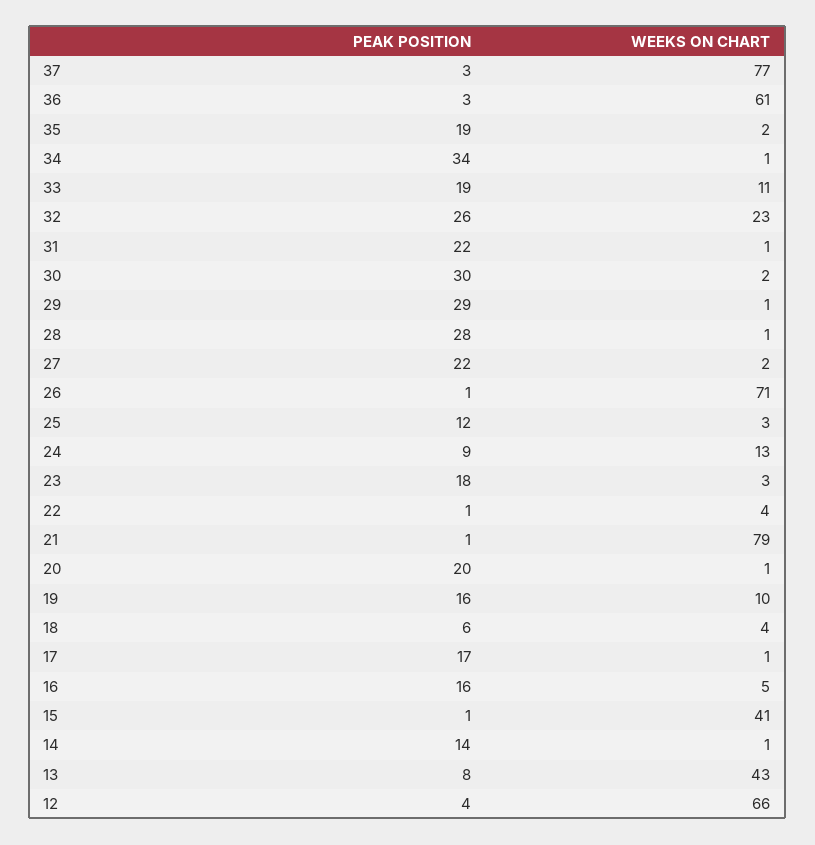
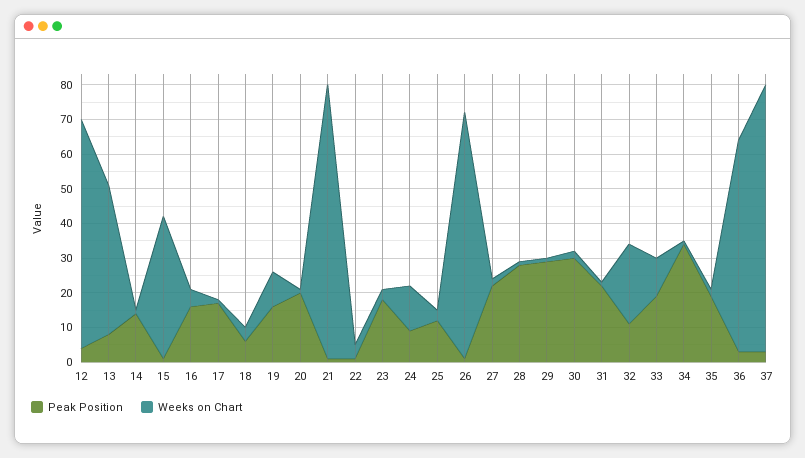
  {
    "PEAK POSITION": {
      "37": 3,
      "36": 3,
      "35": 19,
      "34": 34,
      "33": 19,
-     "32": 26,
+     "32": 10,
      "31": 22,
      "30": 30,
      "29": 29,
      "28": 28,
      "27": 22,
      "26": 1,
      "25": 12,
      "24": 9,
      "23": 18,
      "22": 1,
      "21": 1,
      "20": 20,
      "19": 16,
      "18": 6,
      "17": 17,
      "16": 16,
      "15": 1,
      "14": 14,
      "13": 8,
      "12": 4
    },
    "WEEKS ON CHART": {
      "37": 77,
      "36": 61,
      "35": 2,
      "34": 1,
      "33": 11,
      "32": 23,
      "31": 1,
      "30": 2,
      "29": 1,
      "28": 1,
      "27": 2,
      "26": 71,
      "25": 3,
      "24": 13,
      "23": 3,
      "22": 4,
      "21": 79,
      "20": 1,
      "19": 10,
      "18": 4,
      "17": 1,
      "16": 5,
      "15": 41,
      "14": 1,
      "13": 43,
      "12": 66
    }
  }

